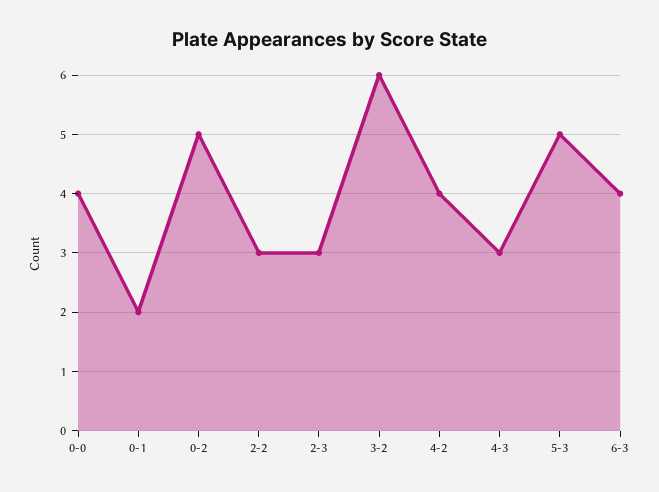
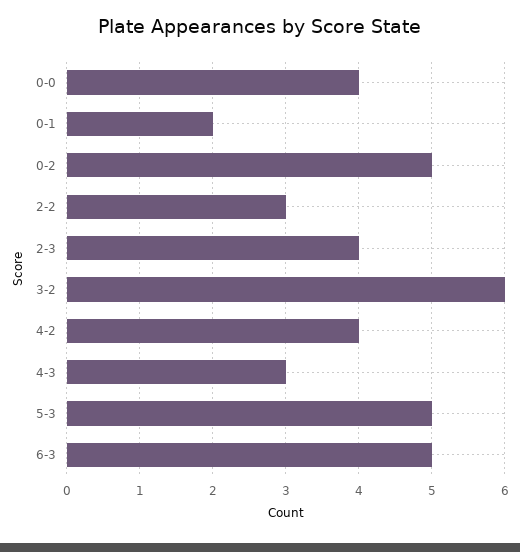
  {
    "0-0": 4,
    "0-1": 2,
    "0-2": 5,
    "2-2": 3,
-   "2-3": 3,
+   "2-3": 4,
    "3-2": 6,
    "4-2": 4,
    "4-3": 3,
    "5-3": 5,
-   "6-3": 4
+   "6-3": 5
  }

